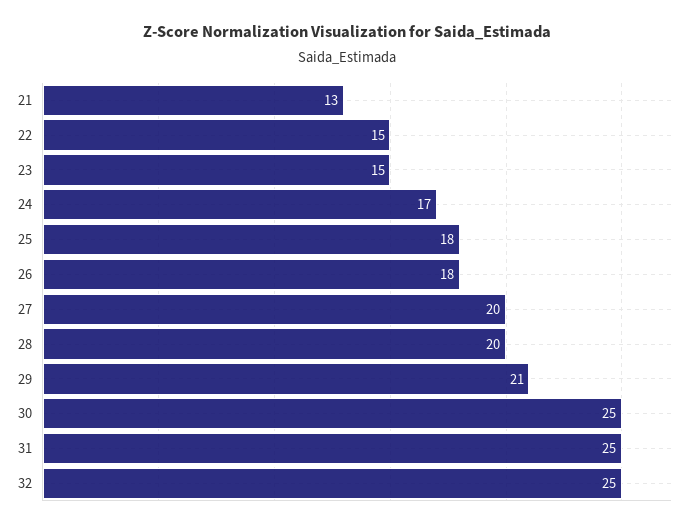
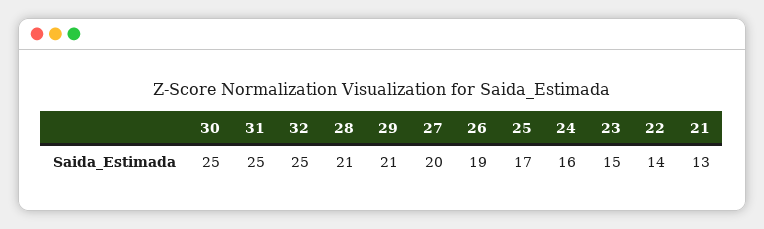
  {
    "21": 13,
-   "22": 15,
+   "22": 14,
    "23": 15,
-   "24": 17,
+   "24": 16,
-   "25": 18,
+   "25": 17,
-   "26": 18,
+   "26": 19,
    "27": 20,
-   "28": 20,
+   "28": 21,
    "29": 21,
    "30": 25,
    "31": 25,
    "32": 25
  }

